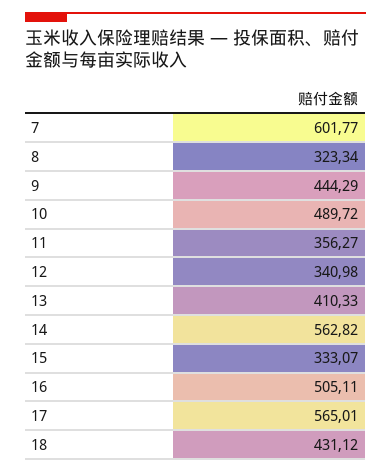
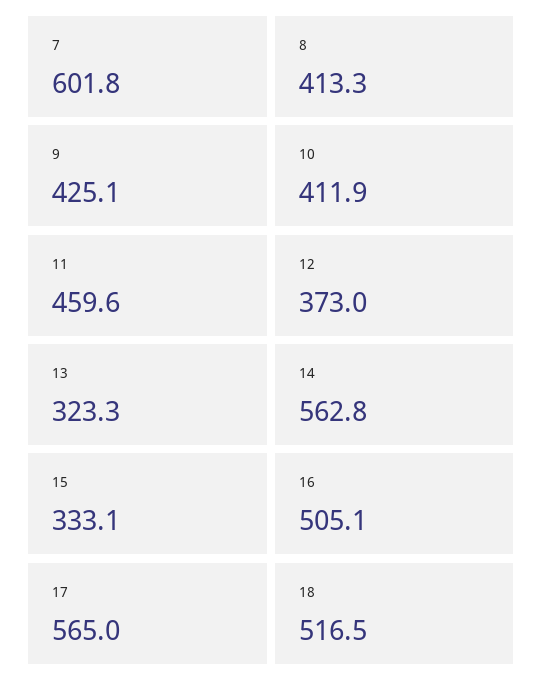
  {
    "7": 601.77,
-   "8": 323.34,
+   "8": 413.3,
-   "9": 444.29,
+   "9": 425.1,
-   "10": 489.72,
+   "10": 411.9,
-   "11": 356.27,
+   "11": 459.6,
-   "12": 340.98,
+   "12": 373,
-   "13": 410.33,
+   "13": 323.3,
    "14": 562.82,
    "15": 333.07,
    "16": 505.11,
    "17": 565.01,
-   "18": 431.12
+   "18": 516.5
  }

